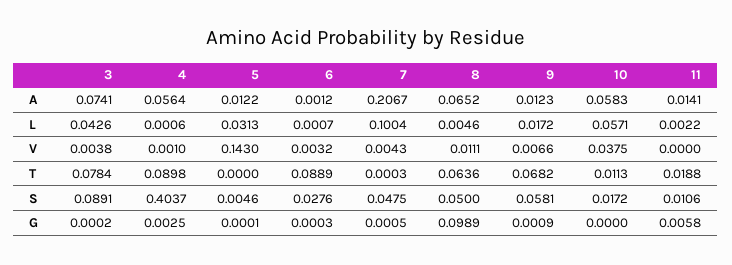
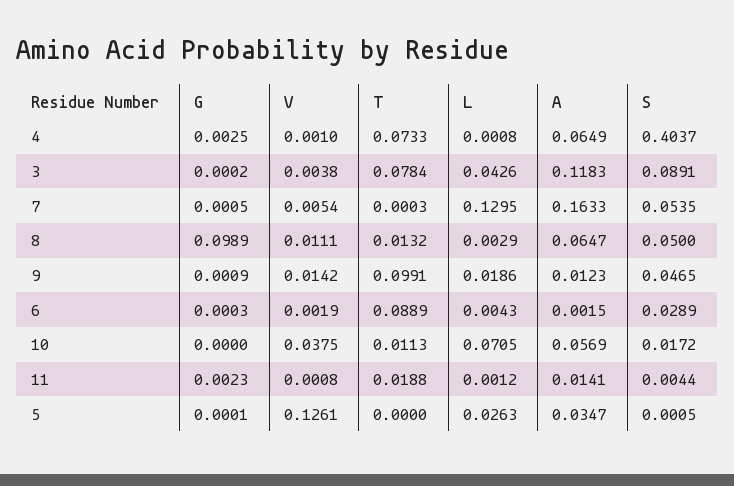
  {
    "3": {
-     "A": 0.0741,
+     "A": 0.1183,
      "L": 0.0426,
      "V": 0.0038,
      "T": 0.0784,
      "S": 0.0891,
      "G": 0.0002
    },
    "4": {
-     "A": 0.0564,
+     "A": 0.0649,
-     "L": 0.0006,
+     "L": 0.0008,
      "V": 0.001,
-     "T": 0.0898,
+     "T": 0.0733,
      "S": 0.4037,
      "G": 0.0025
    },
    "5": {
-     "A": 0.0122,
+     "A": 0.0347,
-     "L": 0.0313,
+     "L": 0.0263,
-     "V": 0.143,
+     "V": 0.1261,
      "T": 0,
-     "S": 0.0046,
+     "S": 0.0005,
      "G": 0.0001
    },
    "6": {
-     "A": 0.0012,
+     "A": 0.0015,
-     "L": 0.0007,
+     "L": 0.0043,
-     "V": 0.0032,
+     "V": 0.0019,
      "T": 0.0889,
-     "S": 0.0276,
+     "S": 0.0289,
      "G": 0.0003
    },
    "7": {
-     "A": 0.2067,
+     "A": 0.1633,
-     "L": 0.1004,
+     "L": 0.1295,
-     "V": 0.0043,
+     "V": 0.0054,
      "T": 0.0003,
-     "S": 0.0475,
+     "S": 0.0535,
      "G": 0.0005
    },
    "8": {
-     "A": 0.0652,
+     "A": 0.0647,
-     "L": 0.0046,
+     "L": 0.0029,
      "V": 0.0111,
-     "T": 0.0636,
+     "T": 0.0132,
      "S": 0.05,
      "G": 0.0989
    },
    "9": {
      "A": 0.0123,
-     "L": 0.0172,
+     "L": 0.0186,
-     "V": 0.0066,
+     "V": 0.0142,
-     "T": 0.0682,
+     "T": 0.0991,
-     "S": 0.0581,
+     "S": 0.0465,
      "G": 0.0009
    },
    "10": {
-     "A": 0.0583,
+     "A": 0.0569,
-     "L": 0.0571,
+     "L": 0.0705,
      "V": 0.0375,
      "T": 0.0113,
      "S": 0.0172,
      "G": 0
    },
    "11": {
      "A": 0.0141,
-     "L": 0.0022,
+     "L": 0.0012,
-     "V": 0,
+     "V": 0.0008,
      "T": 0.0188,
-     "S": 0.0106,
+     "S": 0.0044,
-     "G": 0.0058
+     "G": 0.0023
    }
  }

